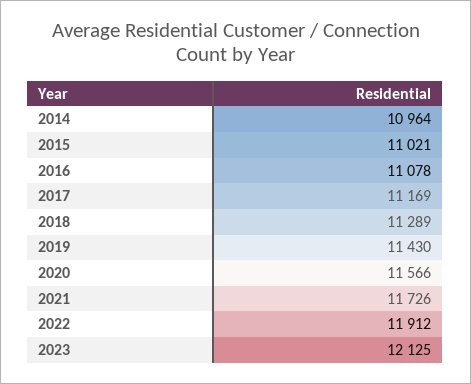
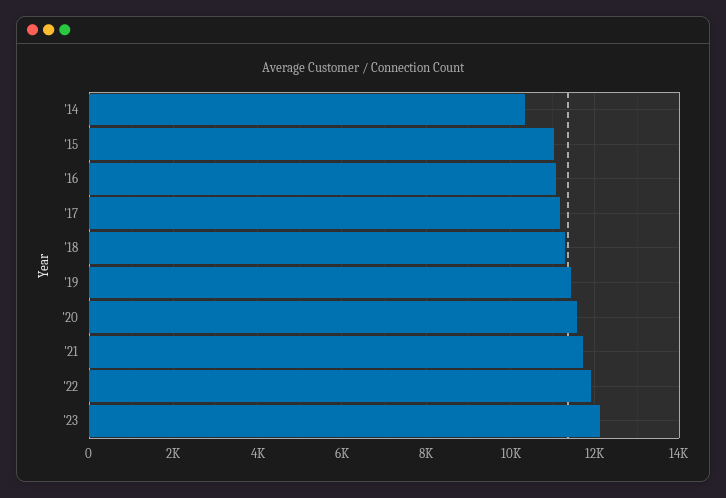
  {
-   "2014": 10964,
+   "2014": 10400,
    "2015": 11021,
    "2016": 11078,
    "2017": 11169,
    "2018": 11289,
    "2019": 11430,
    "2020": 11566,
    "2021": 11726,
    "2022": 11912,
    "2023": 12125
  }

